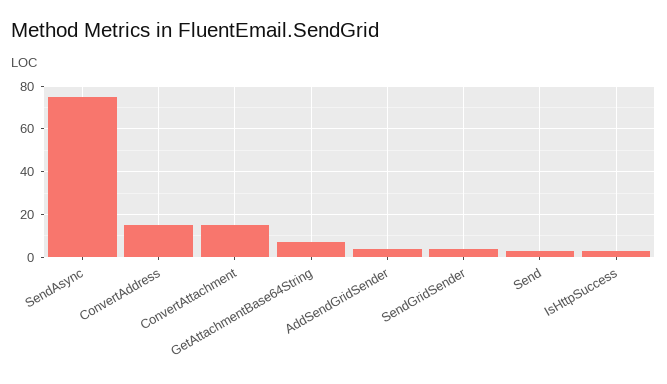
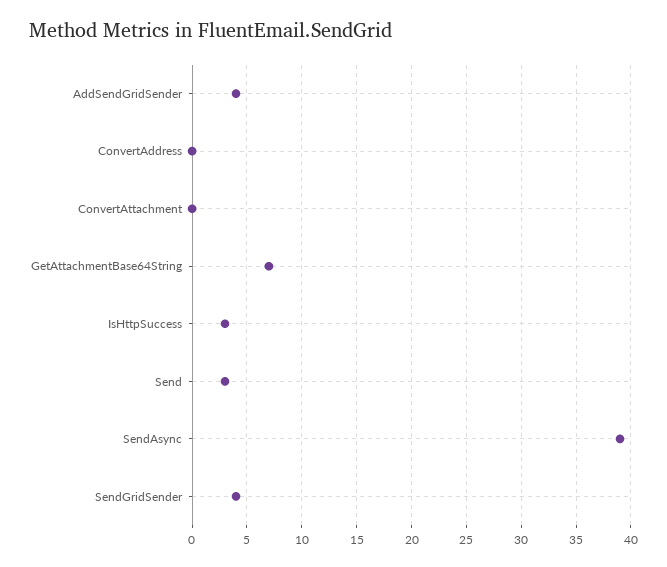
  {
-   "SendAsync": 75,
+   "SendAsync": 39,
-   "ConvertAddress": 15,
+   "ConvertAddress": 0,
-   "ConvertAttachment": 15,
+   "ConvertAttachment": 0,
    "GetAttachmentBase64String": 7,
    "AddSendGridSender": 4,
    "SendGridSender": 4,
    "Send": 3,
    "IsHttpSuccess": 3
  }

